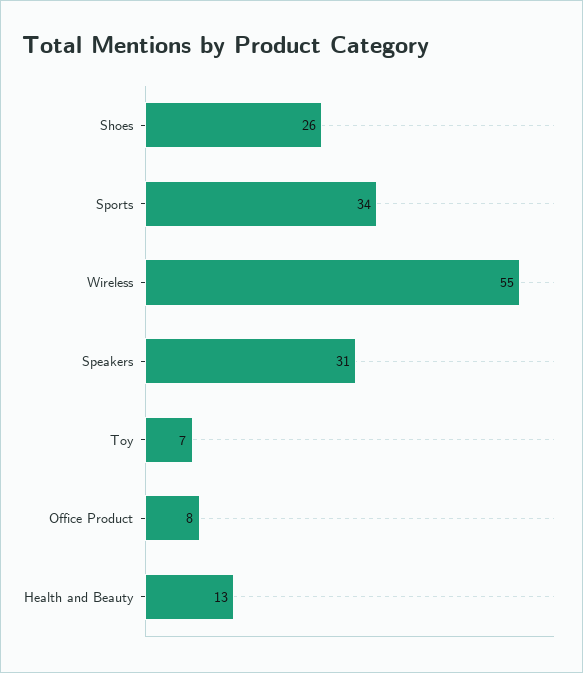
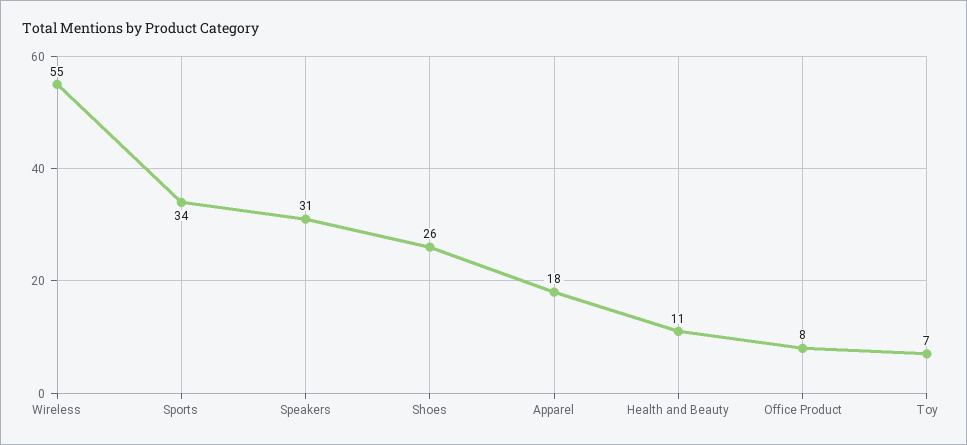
  {
    "Shoes": 26,
    "Sports": 34,
    "Wireless": 55,
    "Speakers": 31,
    "Toy": 7,
    "Office Product": 8,
-   "Health and Beauty": 13
+   "Health and Beauty": 11,
+   "Apparel": 18
  }

